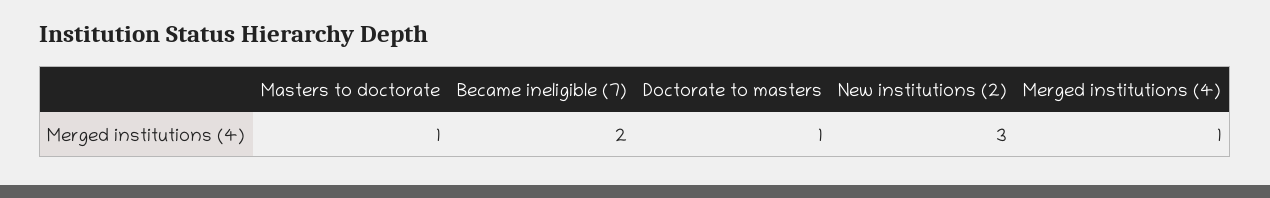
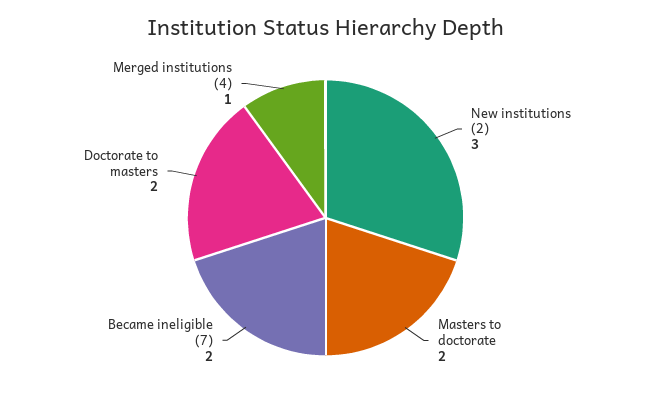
  {
-   "Masters to doctorate": 1,
+   "Masters to doctorate": 2,
    "Became ineligible (7)": 2,
-   "Doctorate to masters": 1,
+   "Doctorate to masters": 2,
    "New institutions (2)": 3,
    "Merged institutions (4)": 1
  }

